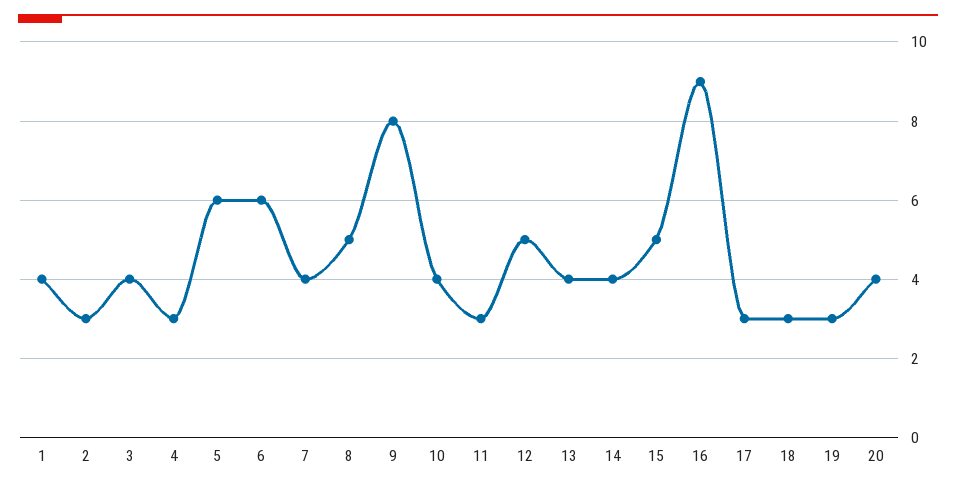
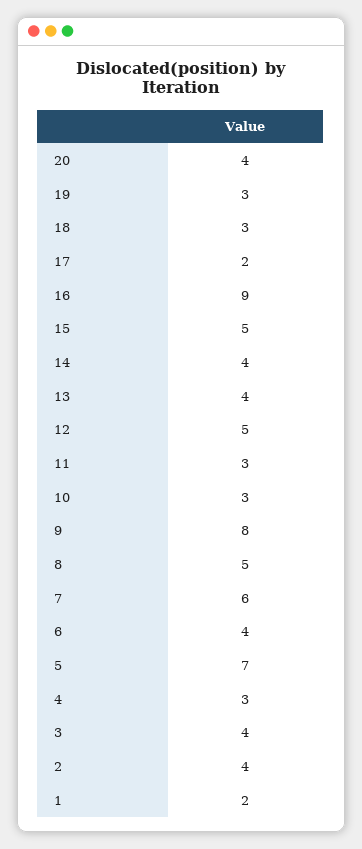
  {
-   "1": 4,
+   "1": 2,
-   "2": 3,
+   "2": 4,
    "3": 4,
    "4": 3,
-   "5": 6,
+   "5": 7,
-   "6": 6,
+   "6": 4,
-   "7": 4,
+   "7": 6,
    "8": 5,
    "9": 8,
-   "10": 4,
+   "10": 3,
    "11": 3,
    "12": 5,
    "13": 4,
    "14": 4,
    "15": 5,
    "16": 9,
-   "17": 3,
+   "17": 2,
    "18": 3,
    "19": 3,
    "20": 4
  }

